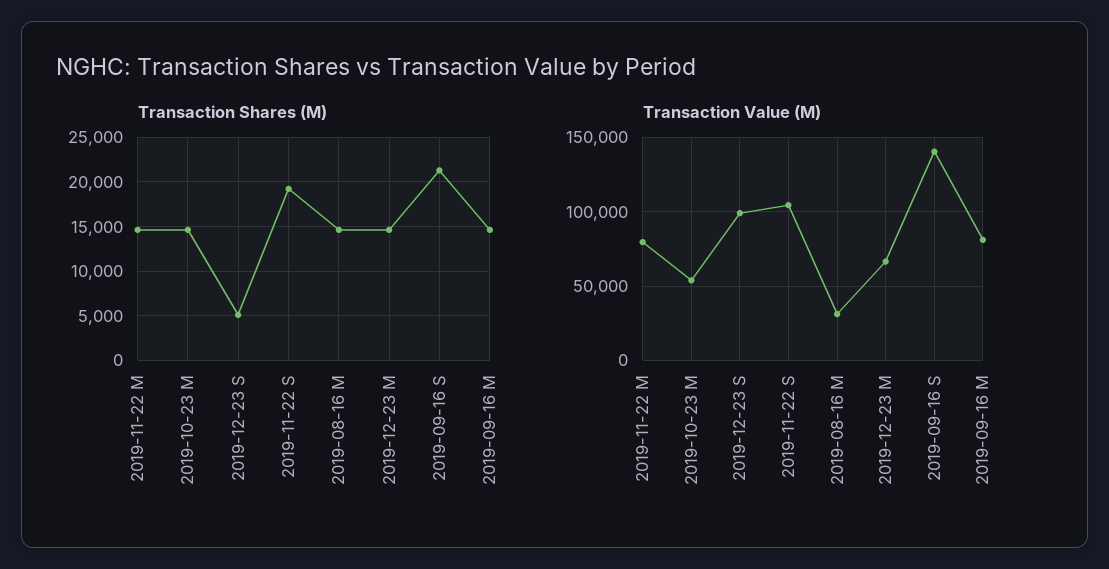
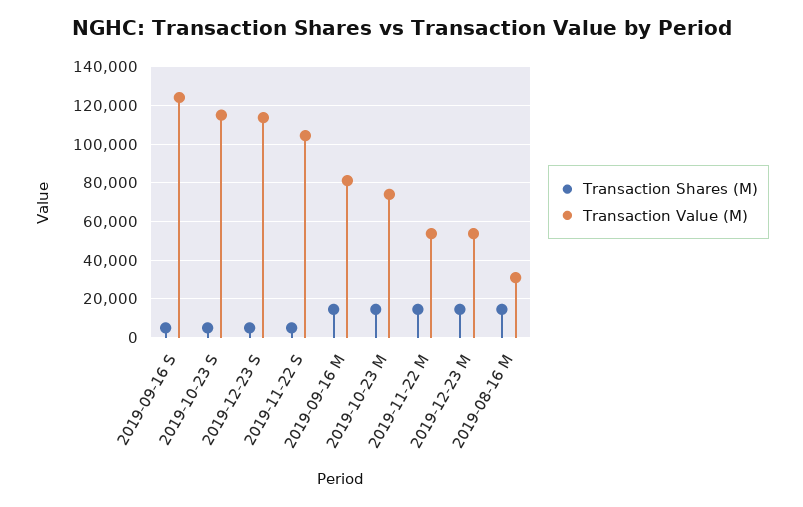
  {
    "Transaction Shares (M)": {
      "2019-11-22 M": 15000,
      "2019-10-23 M": 15000,
      "2019-12-23 S": 5000,
-     "2019-11-22 S": 19000,
+     "2019-11-22 S": 5000,
      "2019-08-16 M": 15000,
      "2019-12-23 M": 15000,
-     "2019-09-16 S": 21000,
+     "2019-09-16 S": 5000,
-     "2019-09-16 M": 15000
+     "2019-09-16 M": 15000,
+     "2019-10-23 S": 5000
    },
    "Transaction Value (M)": {
-     "2019-11-22 M": 80000,
+     "2019-11-22 M": 55000,
-     "2019-10-23 M": 55000,
+     "2019-10-23 M": 75000,
-     "2019-12-23 S": 100000,
+     "2019-12-23 S": 115000,
      "2019-11-22 S": 105000,
      "2019-08-16 M": 30000,
-     "2019-12-23 M": 65000,
+     "2019-12-23 M": 55000,
-     "2019-09-16 S": 140000,
+     "2019-09-16 S": 125000,
-     "2019-09-16 M": 80000
+     "2019-09-16 M": 80000,
+     "2019-10-23 S": 115000
    }
  }

